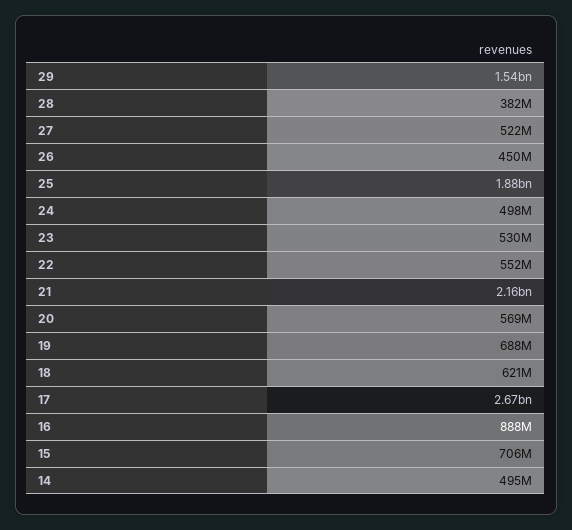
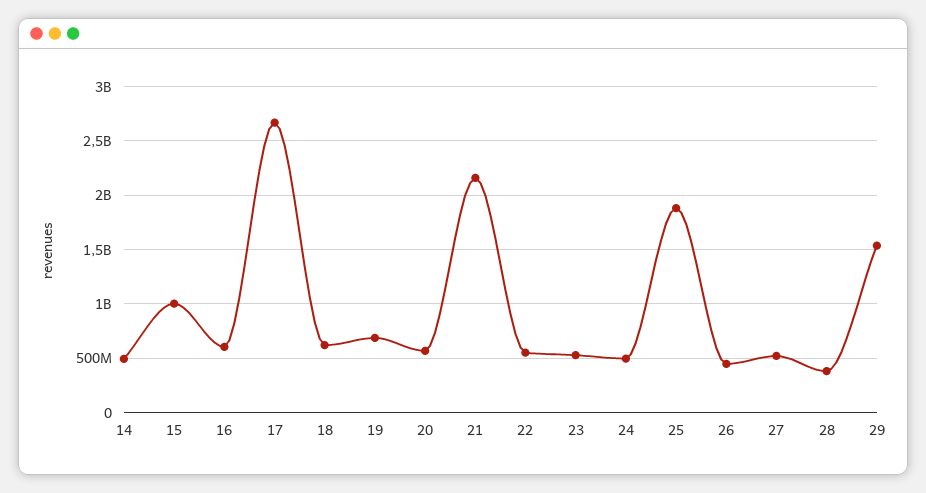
  {
    "29": 1540000000,
    "28": 382000000,
    "27": 522000000,
    "26": 450000000,
    "25": 1880000000,
    "24": 498000000,
    "23": 530000000,
    "22": 552000000,
    "21": 2160000000,
    "20": 569000000,
    "19": 688000000,
    "18": 621000000,
    "17": 2670000000,
-   "16": 888000000,
+   "16": 600000000,
-   "15": 706000000,
+   "15": 1000000000,
    "14": 495000000
  }

